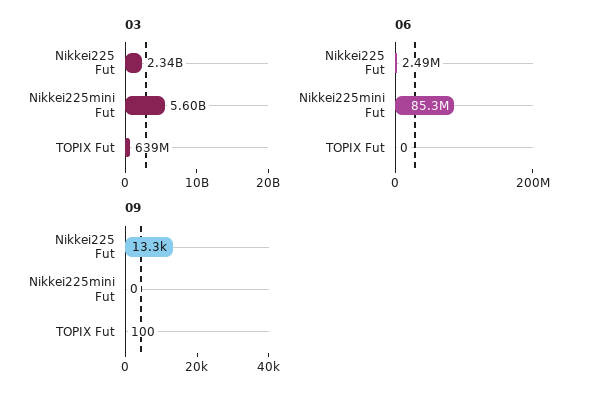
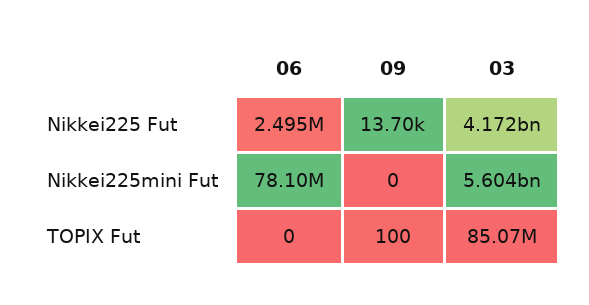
  {
    "03": {
-     "Nikkei225 Fut": 2340000000,
+     "Nikkei225 Fut": 4172000000,
      "Nikkei225mini Fut": 5604000000,
-     "TOPIX Fut": 639000000
+     "TOPIX Fut": 85070000
    },
    "06": {
      "Nikkei225 Fut": 2495000,
-     "Nikkei225mini Fut": 85300000,
+     "Nikkei225mini Fut": 78100000,
      "TOPIX Fut": 0
    },
    "09": {
-     "Nikkei225 Fut": 13300,
+     "Nikkei225 Fut": 13700,
      "Nikkei225mini Fut": 0,
      "TOPIX Fut": 100
    }
  }

